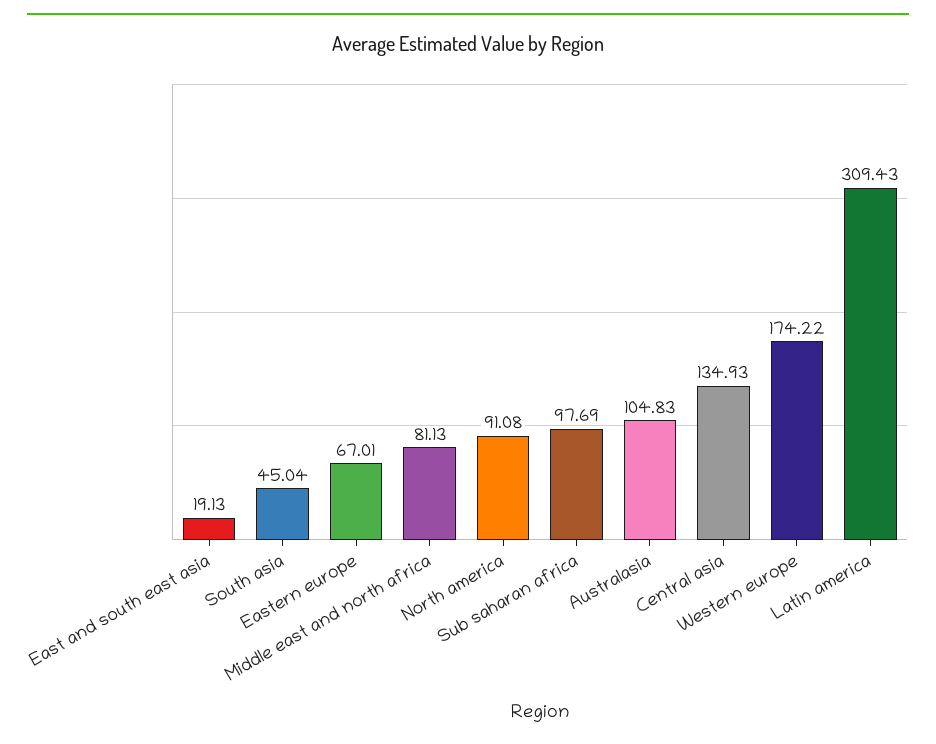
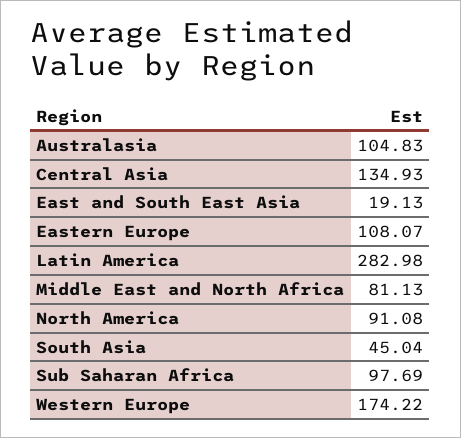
  {
    "East and south east asia": 19.13,
    "South asia": 45.04,
-   "Eastern europe": 67.01,
+   "Eastern europe": 108.07,
    "Middle east and north africa": 81.13,
    "North america": 91.08,
    "Sub saharan africa": 97.69,
    "Australasia": 104.83,
    "Central asia": 134.93,
    "Western europe": 174.22,
-   "Latin america": 309.43
+   "Latin america": 282.98
  }

